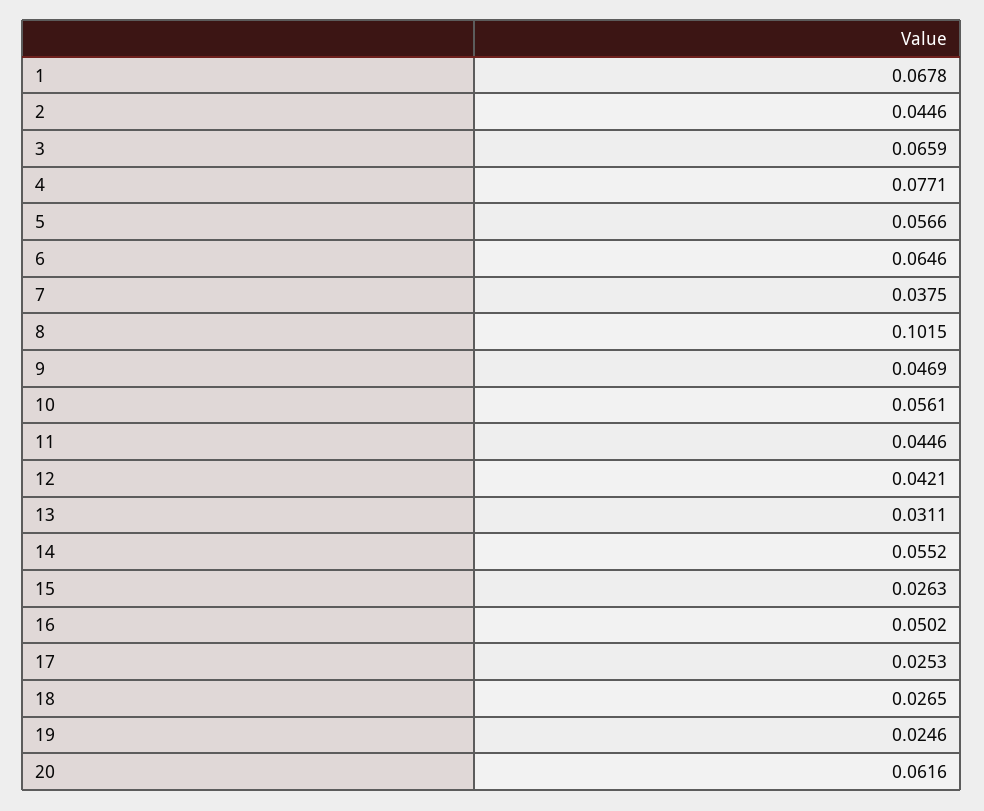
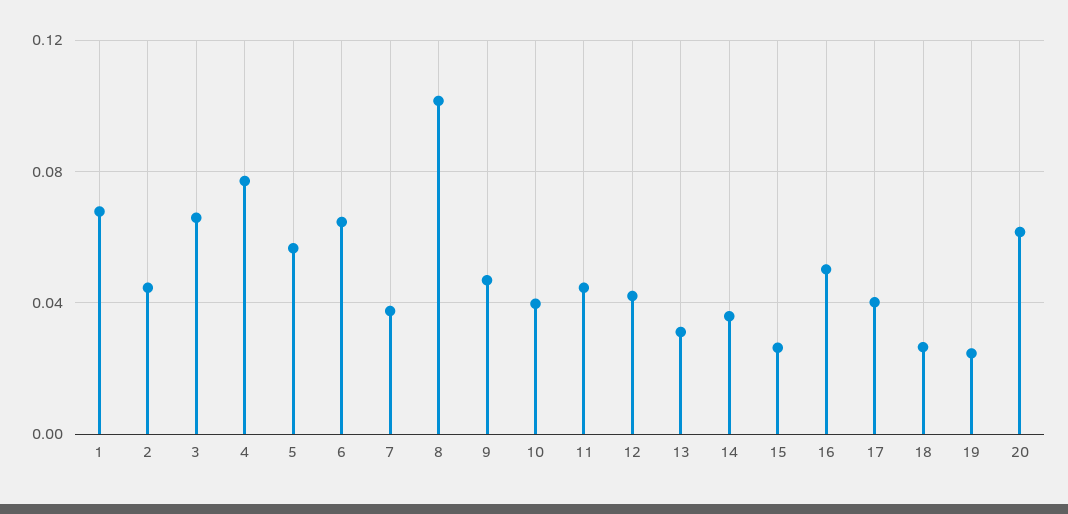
  {
    "1": 0.0678,
    "2": 0.0446,
    "3": 0.0659,
    "4": 0.0771,
    "5": 0.0566,
    "6": 0.0646,
    "7": 0.0375,
    "8": 0.1015,
    "9": 0.0469,
-   "10": 0.0561,
+   "10": 0.04,
    "11": 0.0446,
    "12": 0.0421,
    "13": 0.0311,
-   "14": 0.0552,
+   "14": 0.035,
    "15": 0.0263,
    "16": 0.0502,
-   "17": 0.0253,
+   "17": 0.04,
    "18": 0.0265,
    "19": 0.0246,
    "20": 0.0616
  }

